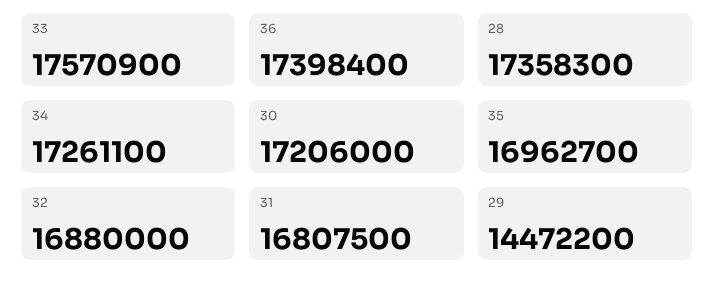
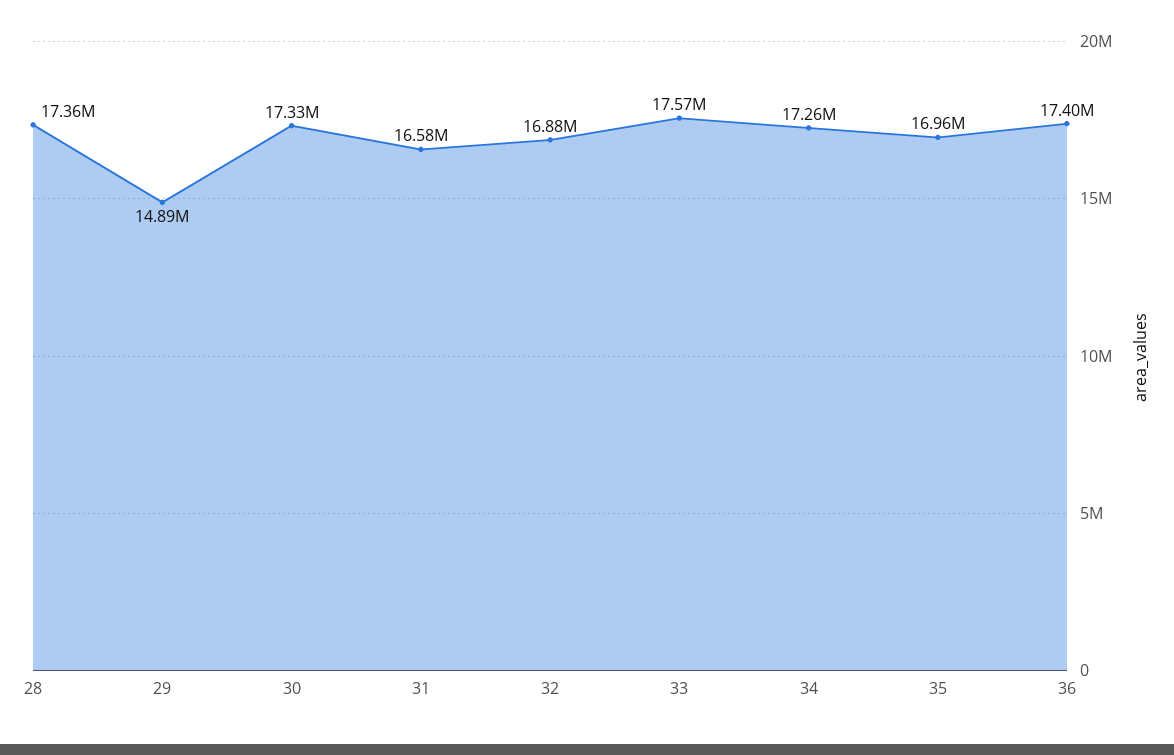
  {
    "33": 17570900,
    "36": 17398400,
    "28": 17358300,
    "34": 17261100,
-   "30": 17206000,
+   "30": 17330000,
    "35": 16962700,
    "32": 16880000,
-   "31": 16807500,
+   "31": 16580000,
-   "29": 14472200
+   "29": 14890000
  }

